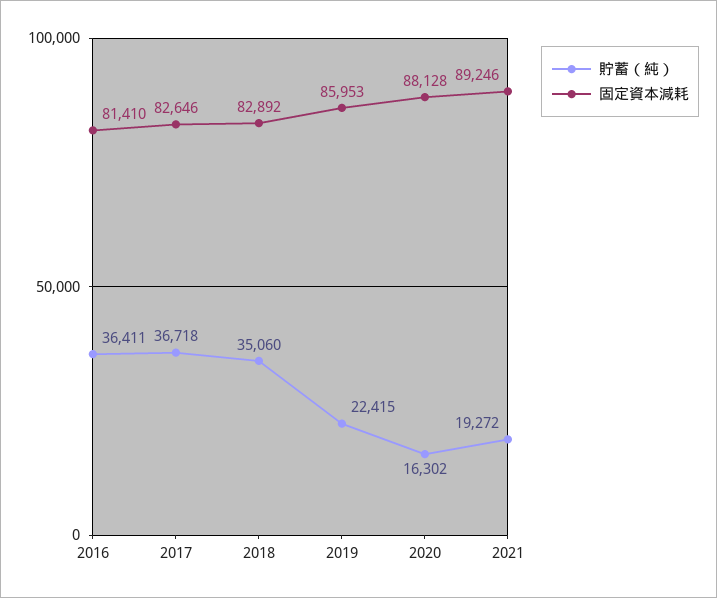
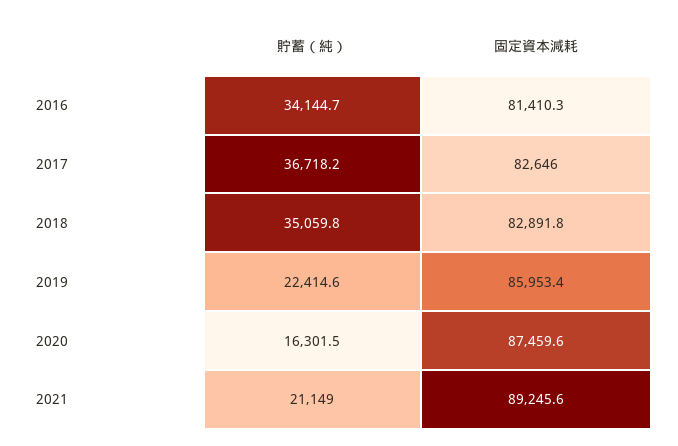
  {
    "貯蓄（純）": {
-     "2016": 36411,
+     "2016": 34144.7,
      "2017": 36718.2,
      "2018": 35059.8,
      "2019": 22414.6,
      "2020": 16301.5,
-     "2021": 19272
+     "2021": 21149
    },
    "固定資本減耗": {
      "2016": 81410.3,
      "2017": 82646,
      "2018": 82891.8,
      "2019": 85953.4,
-     "2020": 88128,
+     "2020": 87459.6,
      "2021": 89245.6
    }
  }

